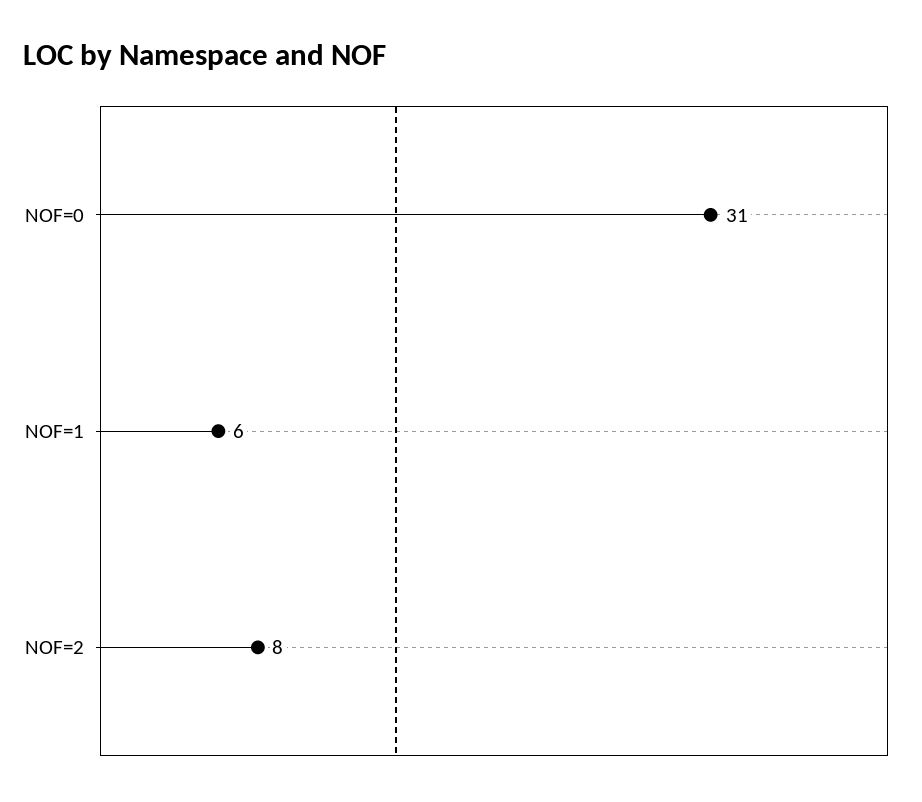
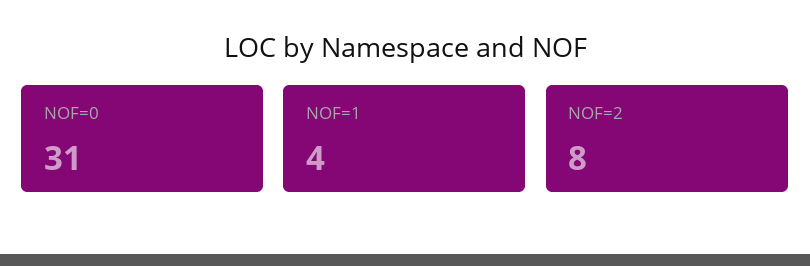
  {
    "NOF=0": 31,
-   "NOF=1": 6,
+   "NOF=1": 4,
    "NOF=2": 8
  }

